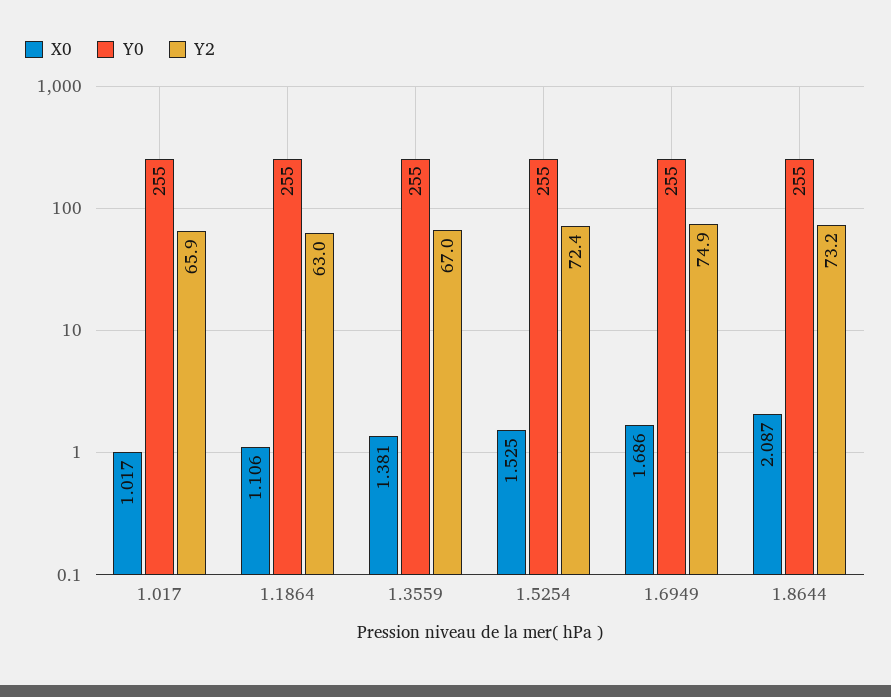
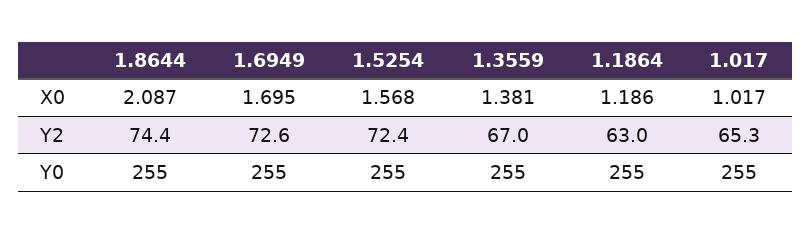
  {
    "X0": {
      "1.017": 1.017,
-     "1.1864": 1.106,
+     "1.1864": 1.186,
      "1.3559": 1.381,
-     "1.5254": 1.525,
+     "1.5254": 1.568,
-     "1.6949": 1.686,
+     "1.6949": 1.695,
      "1.8644": 2.087
    },
    "Y0": {
      "1.017": 255,
      "1.1864": 255,
      "1.3559": 255,
      "1.5254": 255,
      "1.6949": 255,
      "1.8644": 255
    },
    "Y2": {
-     "1.017": 65.9,
+     "1.017": 65.3,
      "1.1864": 63,
      "1.3559": 67,
      "1.5254": 72.4,
-     "1.6949": 74.9,
+     "1.6949": 72.6,
-     "1.8644": 73.2
+     "1.8644": 74.4
    }
  }

